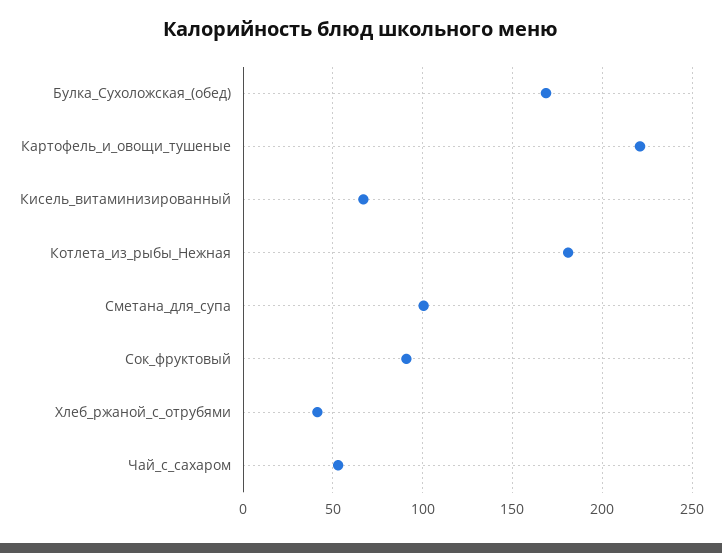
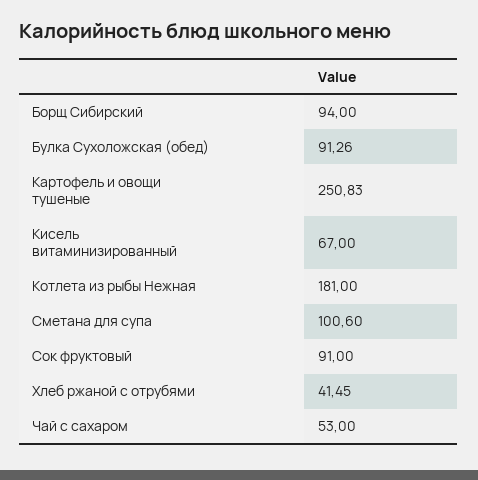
  {
-   "Булка_Сухоложская_(обед)": 170,
+   "Булка_Сухоложская_(обед)": 91.26,
-   "Картофель_и_овощи_тушеные": 220,
+   "Картофель_и_овощи_тушеные": 250.83,
    "Кисель_витаминизированный": 67,
    "Котлета_из_рыбы_Нежная": 181,
    "Сметана_для_супа": 100.6,
    "Сок_фруктовый": 91,
    "Хлеб_ржаной_с_отрубями": 41.45,
-   "Чай_с_сахаром": 53
+   "Чай_с_сахаром": 53,
+   "Борщ Сибирский": 94
  }

